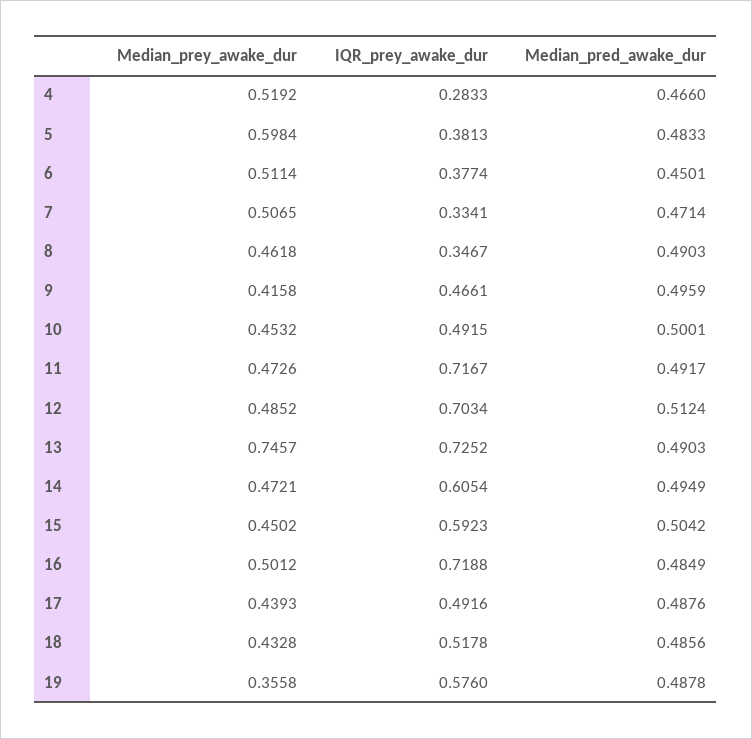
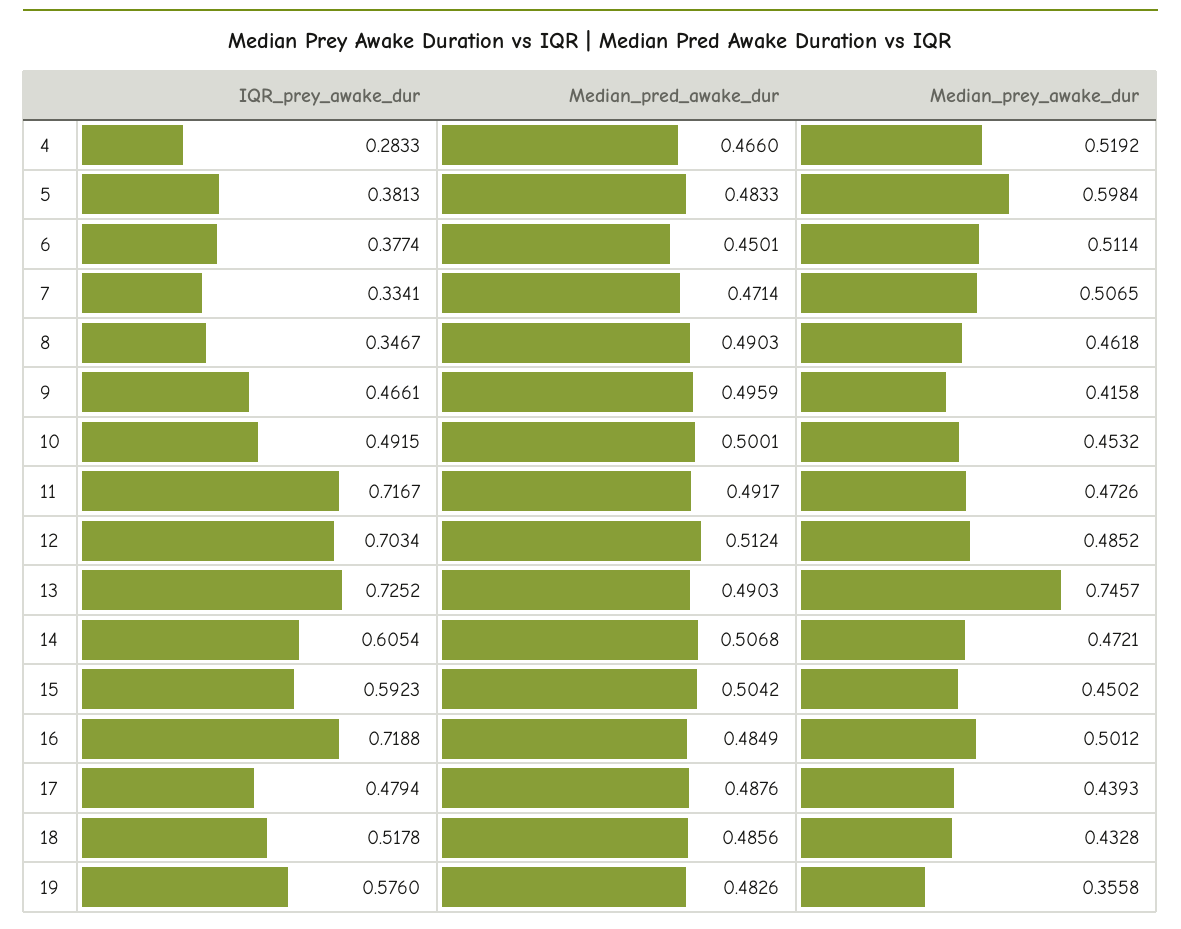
  {
    "Median_prey_awake_dur": {
      "4": 0.5192,
      "5": 0.5984,
      "6": 0.5114,
      "7": 0.5065,
      "8": 0.4618,
      "9": 0.4158,
      "10": 0.4532,
      "11": 0.4726,
      "12": 0.4852,
      "13": 0.7457,
      "14": 0.4721,
      "15": 0.4502,
      "16": 0.5012,
      "17": 0.4393,
      "18": 0.4328,
      "19": 0.3558
    },
    "IQR_prey_awake_dur": {
      "4": 0.2833,
      "5": 0.3813,
      "6": 0.3774,
      "7": 0.3341,
      "8": 0.3467,
      "9": 0.4661,
      "10": 0.4915,
      "11": 0.7167,
      "12": 0.7034,
      "13": 0.7252,
      "14": 0.6054,
      "15": 0.5923,
      "16": 0.7188,
-     "17": 0.4916,
+     "17": 0.4794,
      "18": 0.5178,
      "19": 0.576
    },
    "Median_pred_awake_dur": {
      "4": 0.466,
      "5": 0.4833,
      "6": 0.4501,
      "7": 0.4714,
      "8": 0.4903,
      "9": 0.4959,
      "10": 0.5001,
      "11": 0.4917,
      "12": 0.5124,
      "13": 0.4903,
-     "14": 0.4949,
+     "14": 0.5068,
      "15": 0.5042,
      "16": 0.4849,
      "17": 0.4876,
      "18": 0.4856,
-     "19": 0.4878
+     "19": 0.4826
    }
  }

